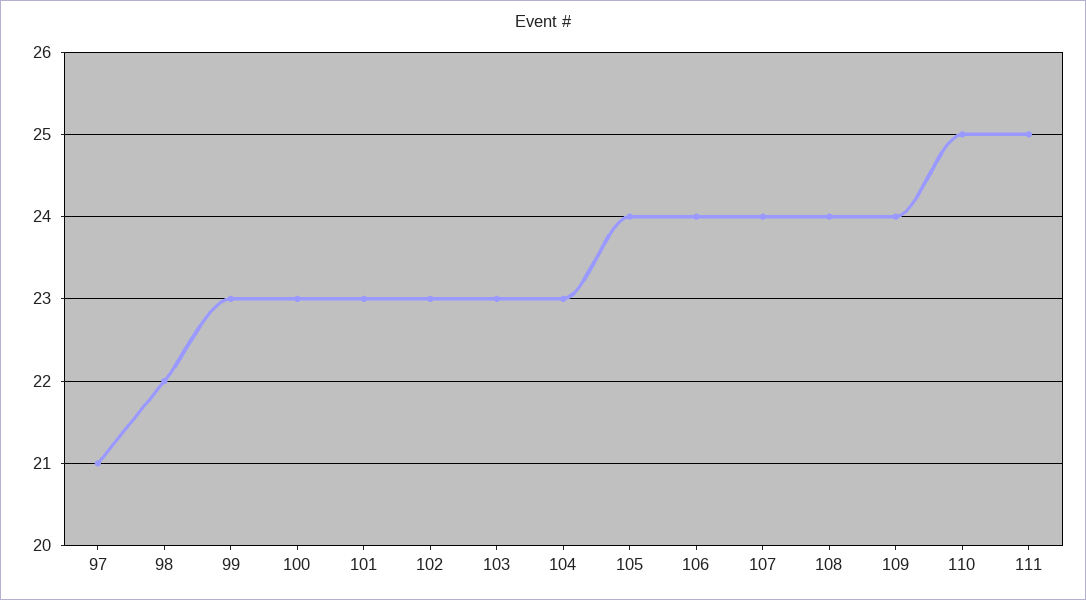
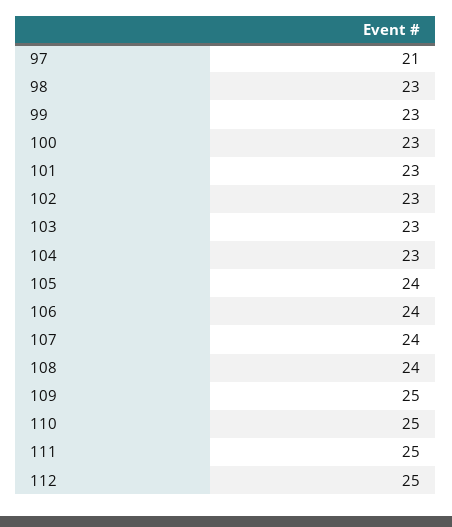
  {
    "97": 21,
-   "98": 22,
+   "98": 23,
    "99": 23,
    "100": 23,
    "101": 23,
    "102": 23,
    "103": 23,
    "104": 23,
    "105": 24,
    "106": 24,
    "107": 24,
    "108": 24,
-   "109": 24,
+   "109": 25,
    "110": 25,
-   "111": 25
+   "111": 25,
+   "112": 25
  }

